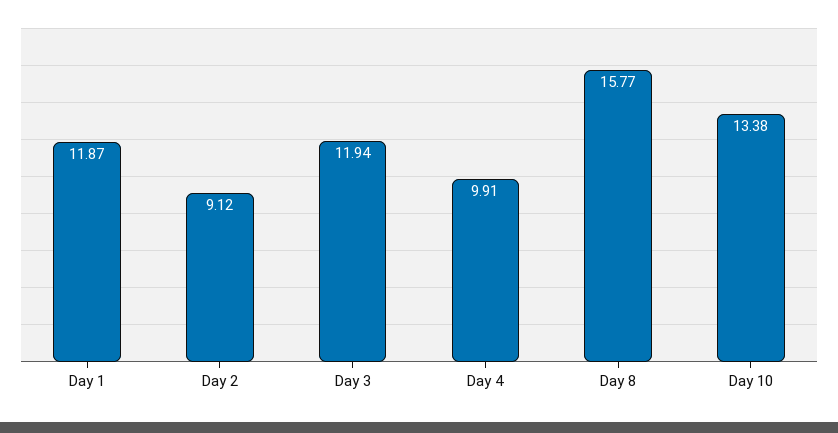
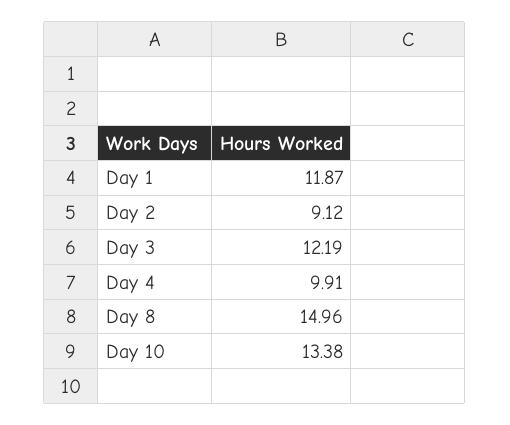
  {
    "Day 1": 11.87,
    "Day 2": 9.12,
-   "Day 3": 11.94,
+   "Day 3": 12.19,
    "Day 4": 9.91,
-   "Day 8": 15.77,
+   "Day 8": 14.96,
    "Day 10": 13.38
  }

